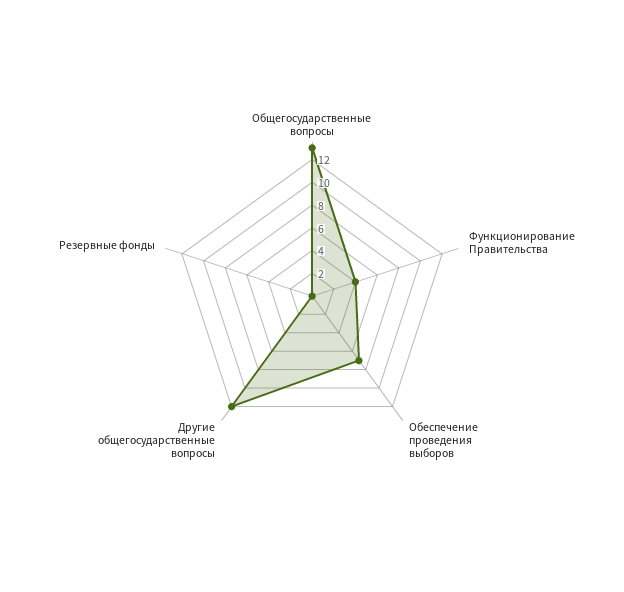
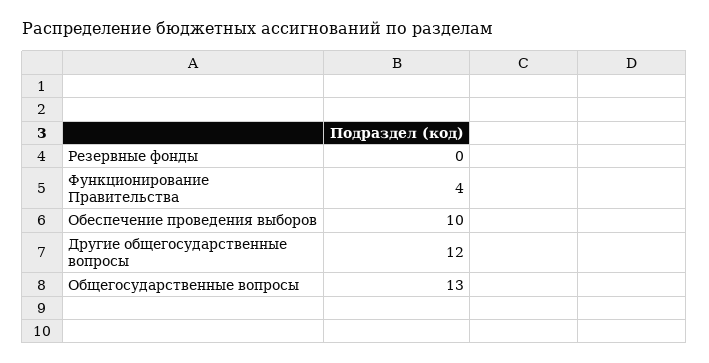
  {
    "Общегосударственные вопросы": 13,
    "Функционирование Правительства": 4,
-   "Обеспечение проведения выборов": 7,
+   "Обеспечение проведения выборов": 10,
    "Другие общегосударственные вопросы": 12,
    "Резервные фонды": 0
  }

